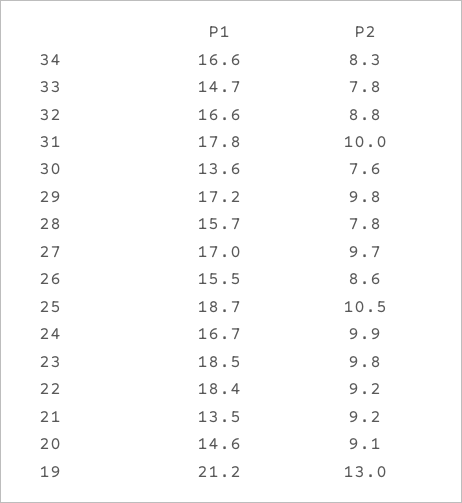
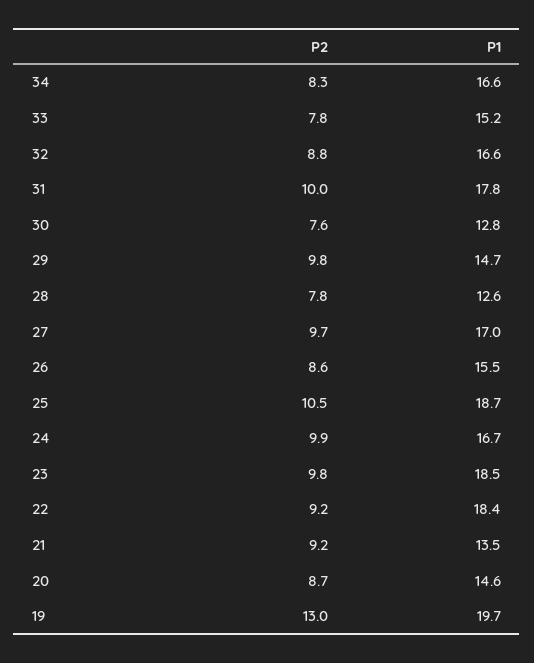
  {
    "P1": {
      "34": 16.6,
-     "33": 14.7,
+     "33": 15.2,
      "32": 16.6,
      "31": 17.8,
-     "30": 13.6,
+     "30": 12.8,
-     "29": 17.2,
+     "29": 14.7,
-     "28": 15.7,
+     "28": 12.6,
      "27": 17,
      "26": 15.5,
      "25": 18.7,
      "24": 16.7,
      "23": 18.5,
      "22": 18.4,
      "21": 13.5,
      "20": 14.6,
-     "19": 21.2
+     "19": 19.7
    },
    "P2": {
      "34": 8.3,
      "33": 7.8,
      "32": 8.8,
      "31": 10,
      "30": 7.6,
      "29": 9.8,
      "28": 7.8,
      "27": 9.7,
      "26": 8.6,
      "25": 10.5,
      "24": 9.9,
      "23": 9.8,
      "22": 9.2,
      "21": 9.2,
-     "20": 9.1,
+     "20": 8.7,
      "19": 13
    }
  }

